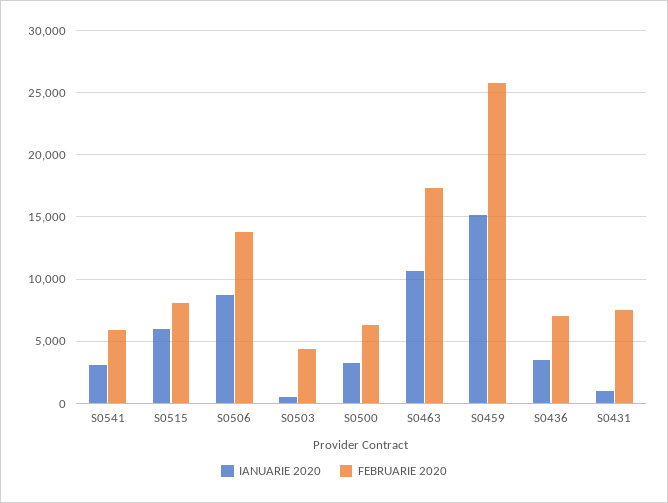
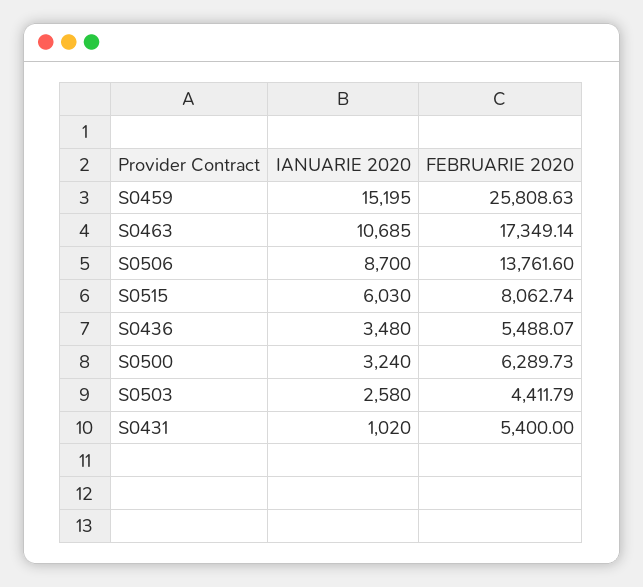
  {
    "IANUARIE 2020": {
-     "S0541": 3000,
      "S0515": 6030,
      "S0506": 8700,
-     "S0503": 500,
+     "S0503": 2580,
      "S0500": 3240,
      "S0463": 10685,
      "S0459": 15195,
      "S0436": 3480,
      "S0431": 1020
    },
    "FEBRUARIE 2020": {
-     "S0541": 6000,
      "S0515": 8062.74,
      "S0506": 13761.6,
      "S0503": 4411.79,
      "S0500": 6289.73,
      "S0463": 17349.14,
      "S0459": 25808.63,
-     "S0436": 7000,
+     "S0436": 5488.07,
-     "S0431": 7500
+     "S0431": 5400
    }
  }

